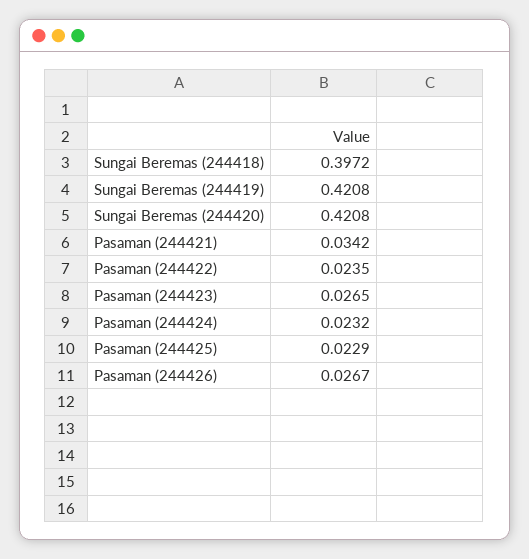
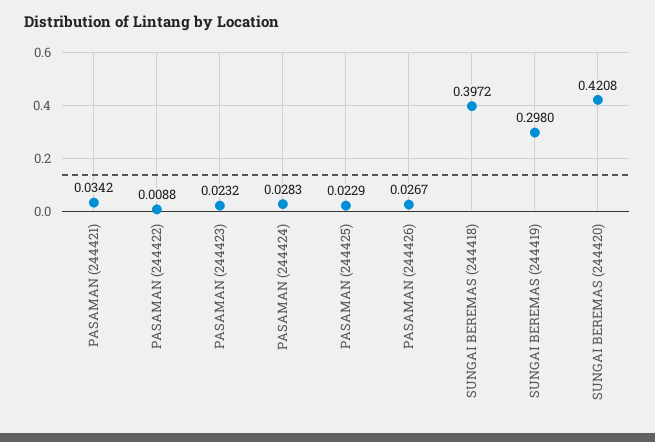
  {
    "Sungai Beremas (244418)": 0.3972,
-   "Sungai Beremas (244419)": 0.4208,
+   "Sungai Beremas (244419)": 0.298,
    "Sungai Beremas (244420)": 0.4208,
    "Pasaman (244421)": 0.0342,
-   "Pasaman (244422)": 0.0235,
+   "Pasaman (244422)": 0.0088,
-   "Pasaman (244423)": 0.0265,
+   "Pasaman (244423)": 0.0232,
-   "Pasaman (244424)": 0.0232,
+   "Pasaman (244424)": 0.0283,
    "Pasaman (244425)": 0.0229,
    "Pasaman (244426)": 0.0267
  }

